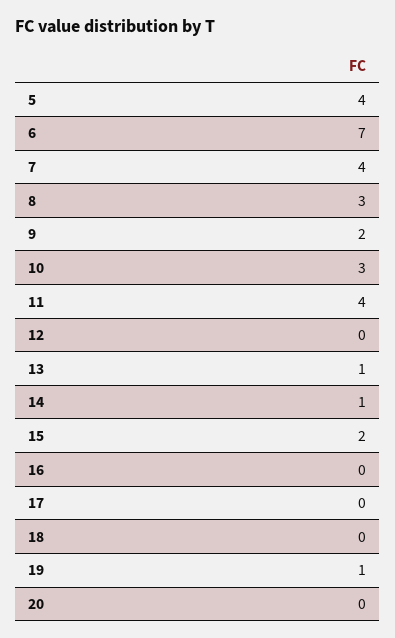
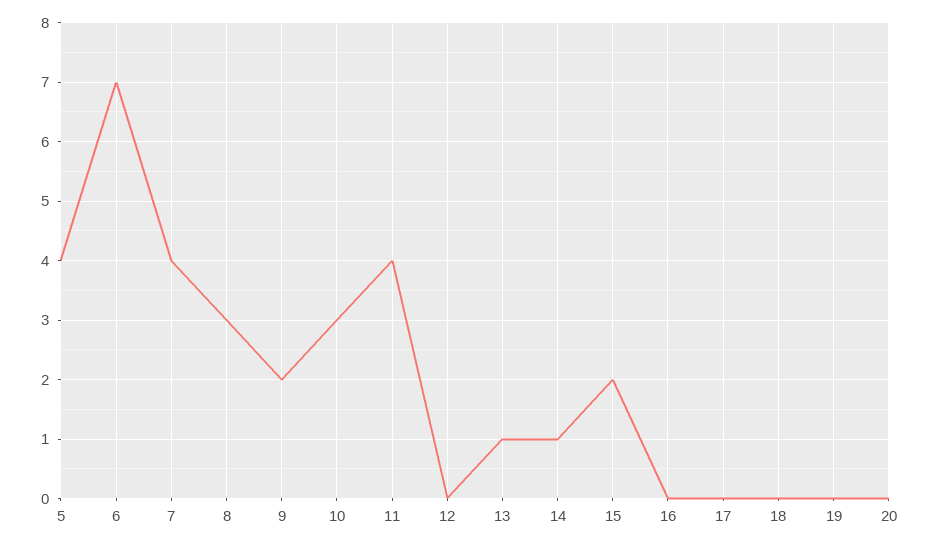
  {
    "5": 4,
    "6": 7,
    "7": 4,
    "8": 3,
    "9": 2,
    "10": 3,
    "11": 4,
    "12": 0,
    "13": 1,
    "14": 1,
    "15": 2,
    "16": 0,
    "17": 0,
    "18": 0,
-   "19": 1,
+   "19": 0,
    "20": 0
  }

